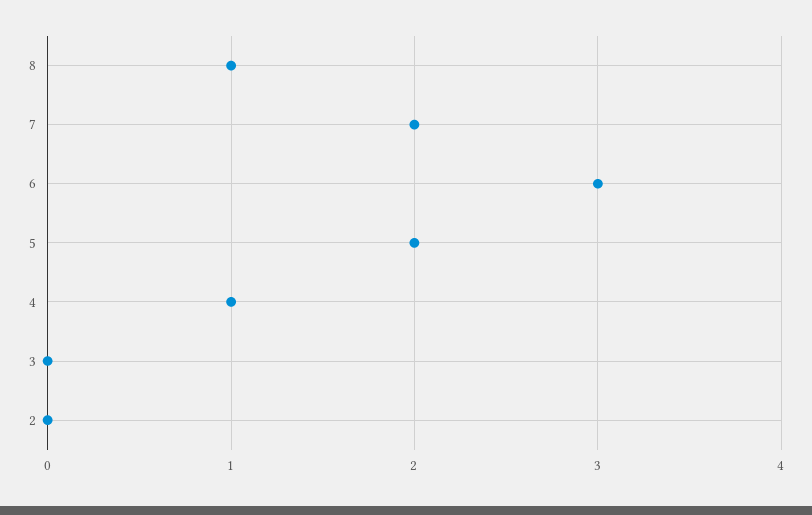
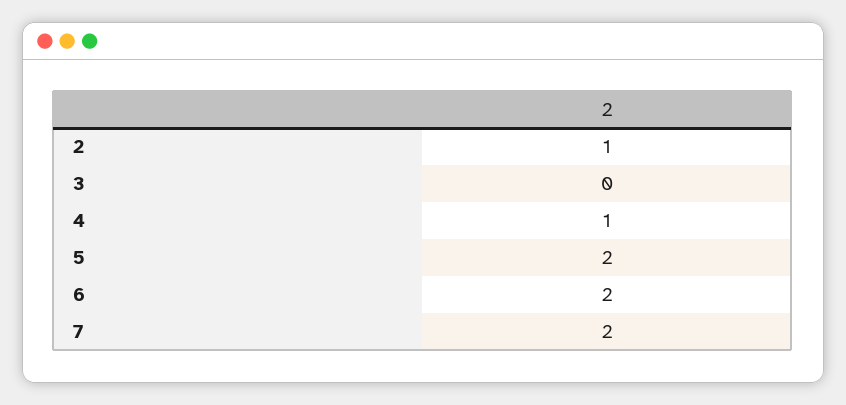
  {
-   "8": 1,
    "7": 2,
-   "6": 3,
+   "6": 2,
    "5": 2,
    "4": 1,
    "3": 0,
-   "2": 0
+   "2": 1
  }

